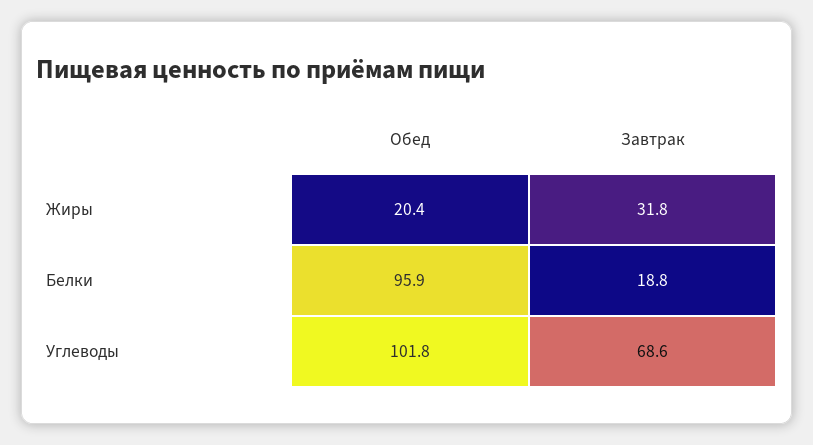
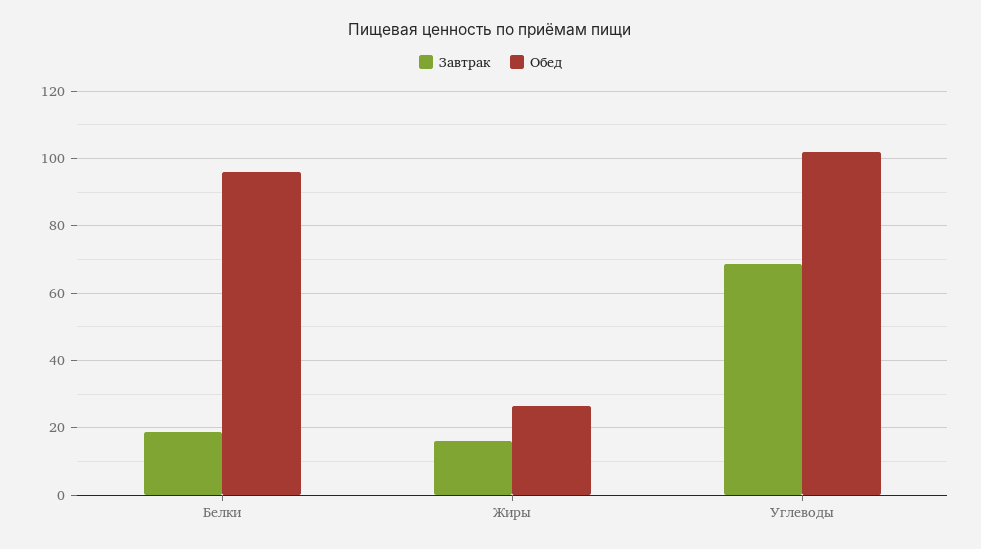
  {
    "Обед": {
-     "Жиры": 20.4,
+     "Жиры": 26,
      "Белки": 95.9,
      "Углеводы": 101.8
    },
    "Завтрак": {
-     "Жиры": 31.8,
+     "Жиры": 16,
      "Белки": 18.8,
      "Углеводы": 68.6
    }
  }

